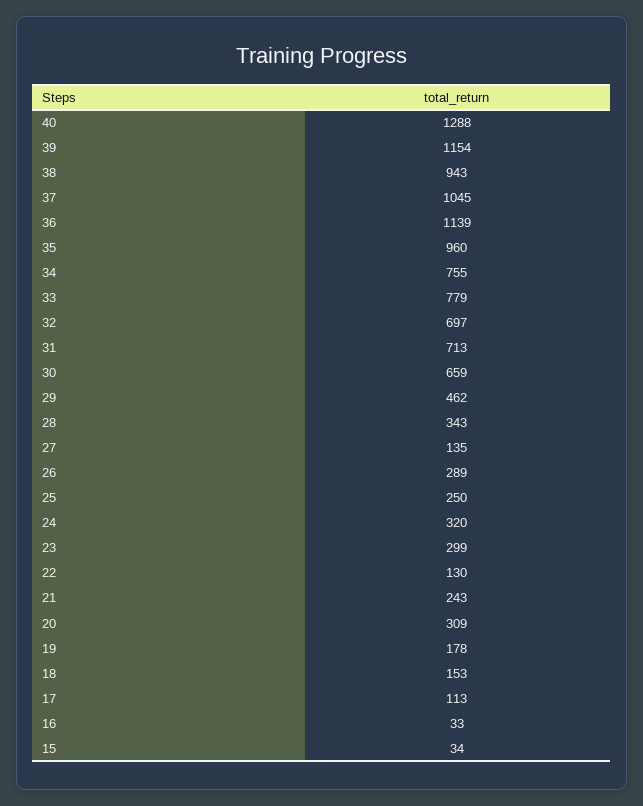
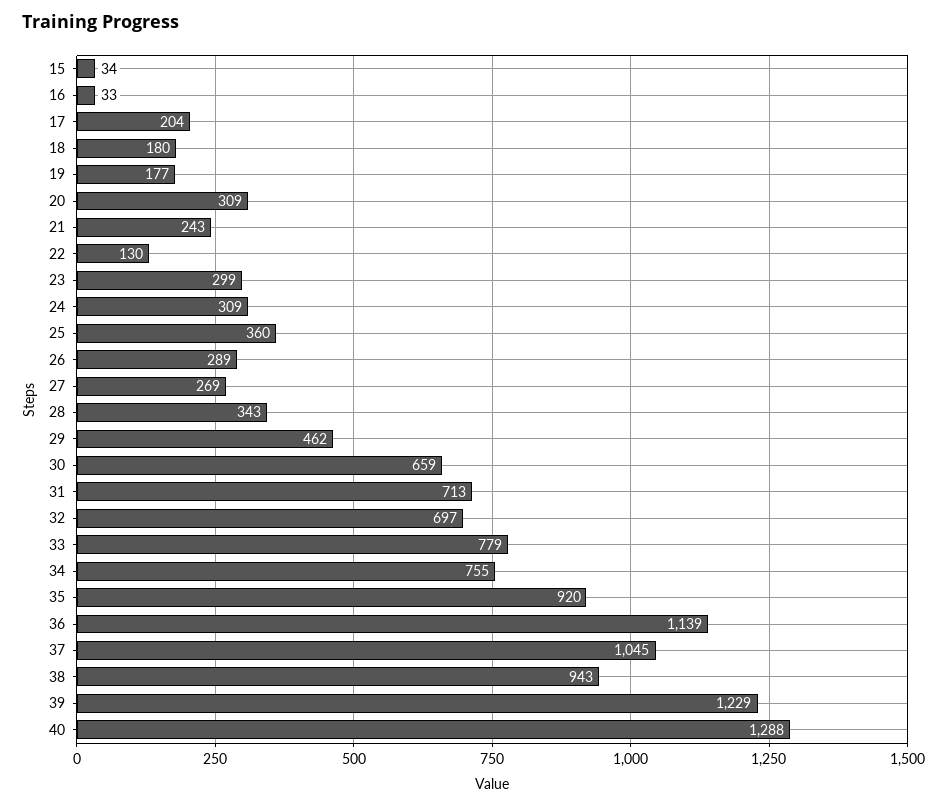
  {
    "40": 1288,
-   "39": 1154,
+   "39": 1229,
    "38": 943,
    "37": 1045,
    "36": 1139,
-   "35": 960,
+   "35": 920,
    "34": 755,
    "33": 779,
    "32": 697,
    "31": 713,
    "30": 659,
    "29": 462,
    "28": 343,
-   "27": 135,
+   "27": 269,
    "26": 289,
-   "25": 250,
+   "25": 360,
-   "24": 320,
+   "24": 309,
    "23": 299,
    "22": 130,
    "21": 243,
    "20": 309,
-   "19": 178,
+   "19": 177,
-   "18": 153,
+   "18": 180,
-   "17": 113,
+   "17": 204,
    "16": 33,
    "15": 34
  }

